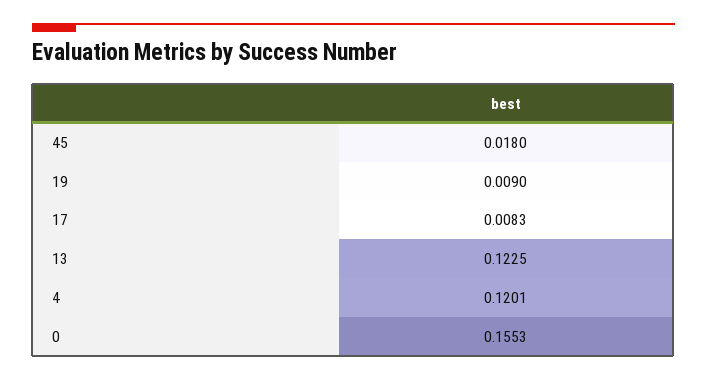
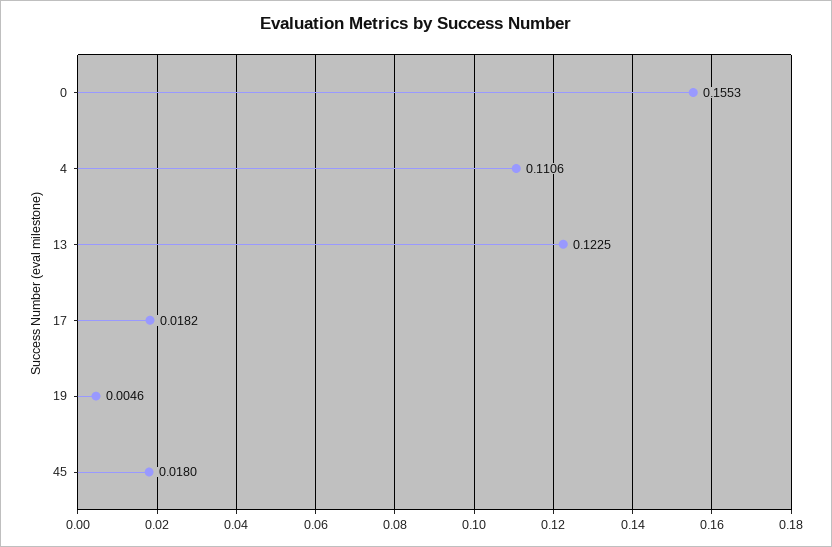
  {
    "45": 0.018,
-   "19": 0.009,
+   "19": 0.0046,
-   "17": 0.0083,
+   "17": 0.0182,
    "13": 0.1225,
-   "4": 0.1201,
+   "4": 0.1106,
    "0": 0.1553
  }

